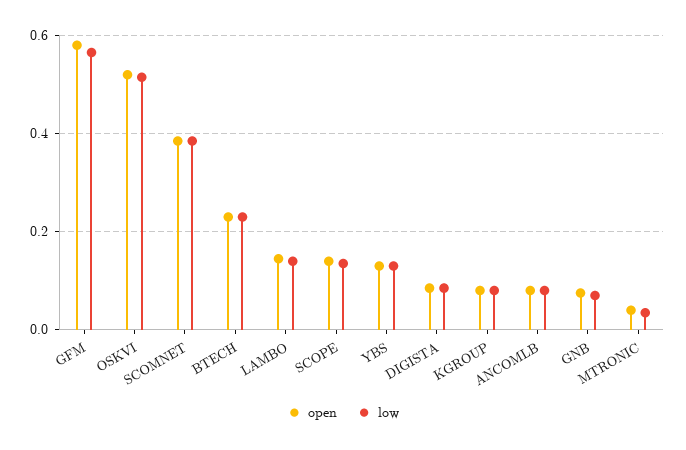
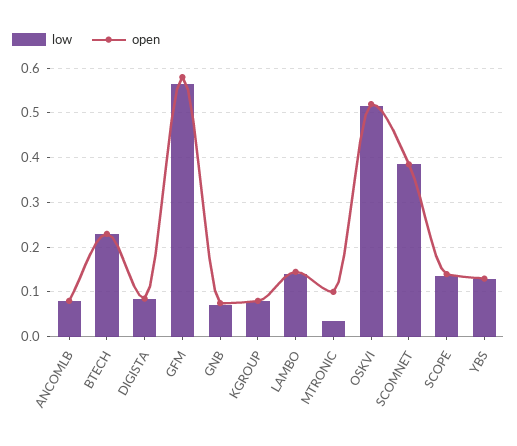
  {
    "open": {
      "GFM": 0.58,
      "OSKVI": 0.52,
      "SCOMNET": 0.38,
      "BTECH": 0.24,
      "LAMBO": 0.14,
      "SCOPE": 0.14,
      "YBS": 0.14,
      "DIGISTA": 0.08,
      "KGROUP": 0.08,
      "ANCOMLB": 0.08,
      "GNB": 0.08,
-     "MTRONIC": 0.04
+     "MTRONIC": 0.1
    },
    "low": {
      "GFM": 0.56,
      "OSKVI": 0.52,
      "SCOMNET": 0.38,
      "BTECH": 0.24,
      "LAMBO": 0.14,
      "SCOPE": 0.14,
      "YBS": 0.14,
      "DIGISTA": 0.08,
      "KGROUP": 0.08,
      "ANCOMLB": 0.08,
      "GNB": 0.08,
      "MTRONIC": 0.04
    }
  }

